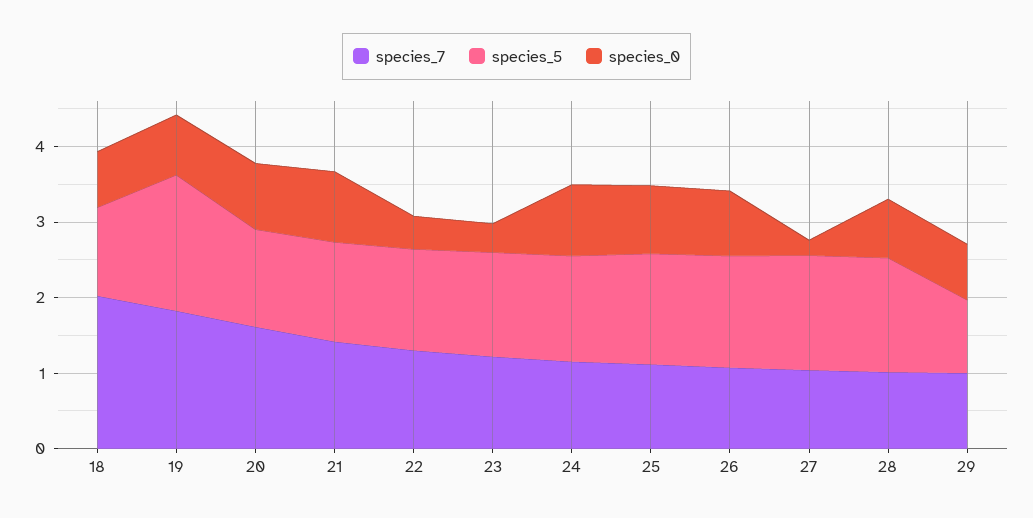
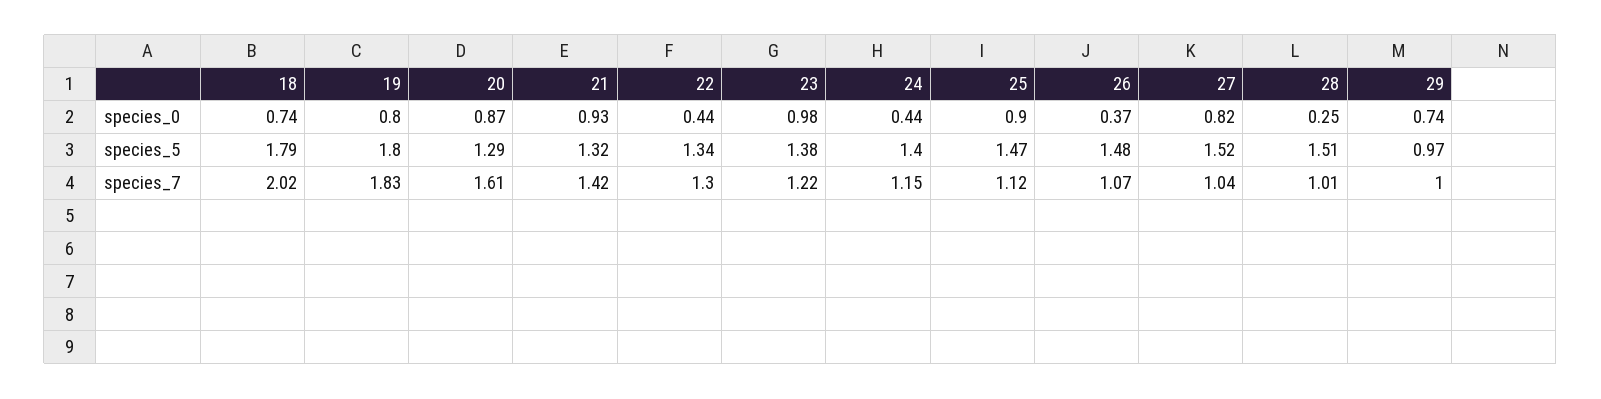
  {
    "species_7": {
      "18": 2.02,
      "19": 1.83,
      "20": 1.61,
      "21": 1.42,
      "22": 1.3,
      "23": 1.22,
      "24": 1.15,
      "25": 1.12,
      "26": 1.07,
      "27": 1.04,
      "28": 1.01,
      "29": 1
    },
    "species_5": {
-     "18": 1.2,
+     "18": 1.79,
      "19": 1.8,
      "20": 1.29,
      "21": 1.32,
      "22": 1.34,
      "23": 1.38,
      "24": 1.4,
      "25": 1.47,
      "26": 1.48,
      "27": 1.52,
      "28": 1.51,
      "29": 0.97
    },
    "species_0": {
      "18": 0.74,
      "19": 0.8,
      "20": 0.87,
      "21": 0.93,
      "22": 0.44,
-     "23": 0.4,
+     "23": 0.98,
-     "24": 1,
+     "24": 0.44,
      "25": 0.9,
-     "26": 0.8,
+     "26": 0.37,
-     "27": 0.2,
+     "27": 0.82,
-     "28": 0.8,
+     "28": 0.25,
      "29": 0.74
    }
  }

